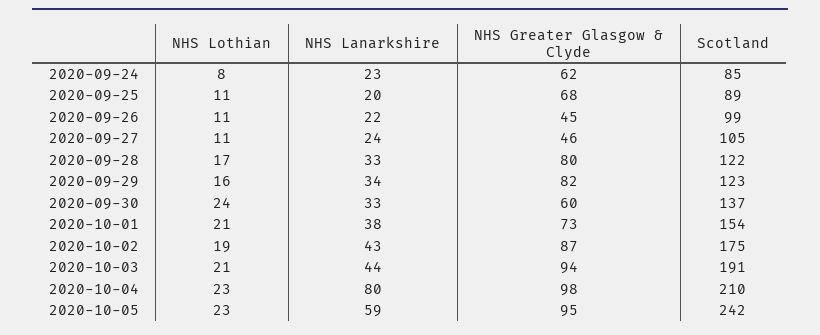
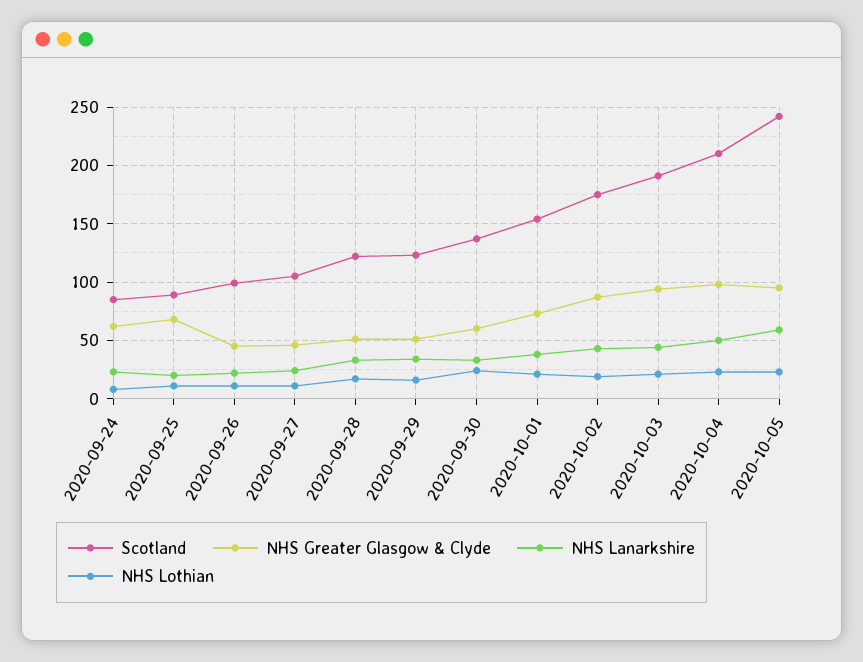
  {
    "NHS Lothian": {
      "2020-09-24": 8,
      "2020-09-25": 11,
      "2020-09-26": 11,
      "2020-09-27": 11,
      "2020-09-28": 17,
      "2020-09-29": 16,
      "2020-09-30": 24,
      "2020-10-01": 21,
      "2020-10-02": 19,
      "2020-10-03": 21,
      "2020-10-04": 23,
      "2020-10-05": 23
    },
    "NHS Lanarkshire": {
      "2020-09-24": 23,
      "2020-09-25": 20,
      "2020-09-26": 22,
      "2020-09-27": 24,
      "2020-09-28": 33,
      "2020-09-29": 34,
      "2020-09-30": 33,
      "2020-10-01": 38,
      "2020-10-02": 43,
      "2020-10-03": 44,
-     "2020-10-04": 80,
+     "2020-10-04": 50,
      "2020-10-05": 59
    },
    "NHS Greater Glasgow & Clyde": {
      "2020-09-24": 62,
      "2020-09-25": 68,
      "2020-09-26": 45,
      "2020-09-27": 46,
-     "2020-09-28": 80,
+     "2020-09-28": 50,
-     "2020-09-29": 82,
+     "2020-09-29": 50,
      "2020-09-30": 60,
      "2020-10-01": 73,
      "2020-10-02": 87,
      "2020-10-03": 94,
      "2020-10-04": 98,
      "2020-10-05": 95
    },
    "Scotland": {
      "2020-09-24": 85,
      "2020-09-25": 89,
      "2020-09-26": 99,
      "2020-09-27": 105,
      "2020-09-28": 122,
      "2020-09-29": 123,
      "2020-09-30": 137,
      "2020-10-01": 154,
      "2020-10-02": 175,
      "2020-10-03": 191,
      "2020-10-04": 210,
      "2020-10-05": 242
    }
  }

